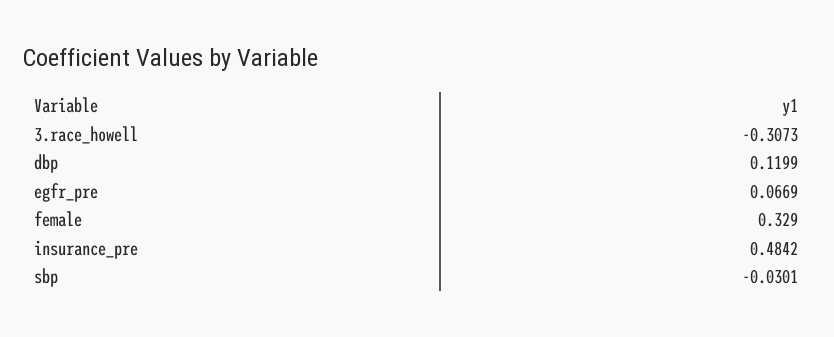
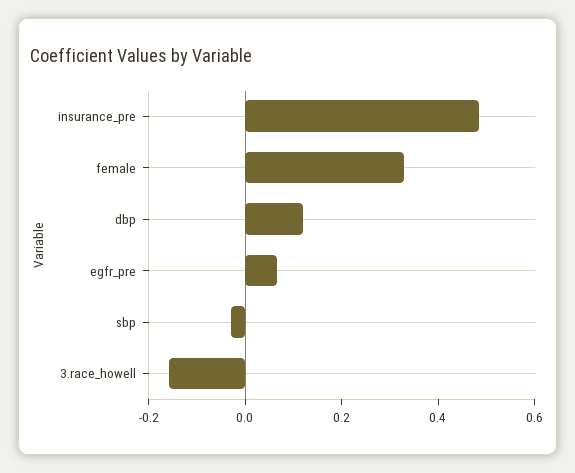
  {
-   "3.race_howell": -0.3073,
+   "3.race_howell": -0.15,
    "dbp": 0.1199,
    "egfr_pre": 0.0669,
    "female": 0.329,
    "insurance_pre": 0.4842,
    "sbp": -0.0301
  }

